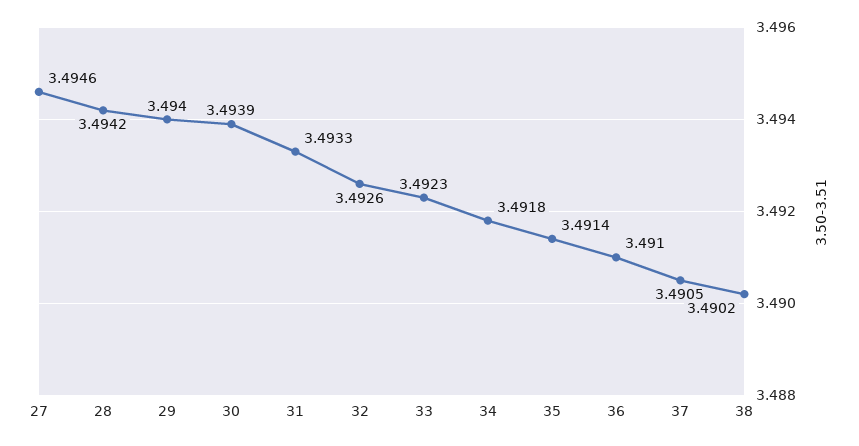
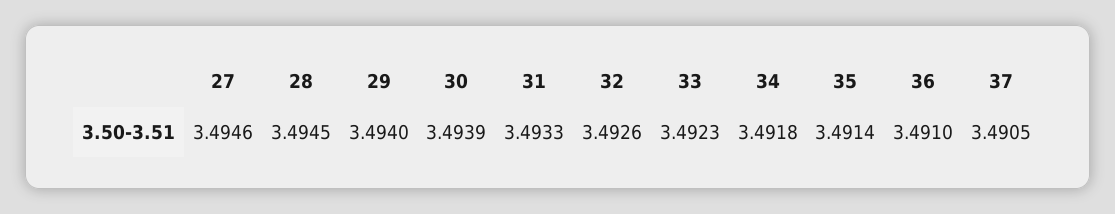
  {
    "27": 3.4946,
-   "28": 3.4942,
+   "28": 3.4945,
    "29": 3.494,
    "30": 3.4939,
    "31": 3.4933,
    "32": 3.4926,
    "33": 3.4923,
    "34": 3.4918,
    "35": 3.4914,
    "36": 3.491,
-   "37": 3.4905,
+   "37": 3.4905
-   "38": 3.4902
  }

